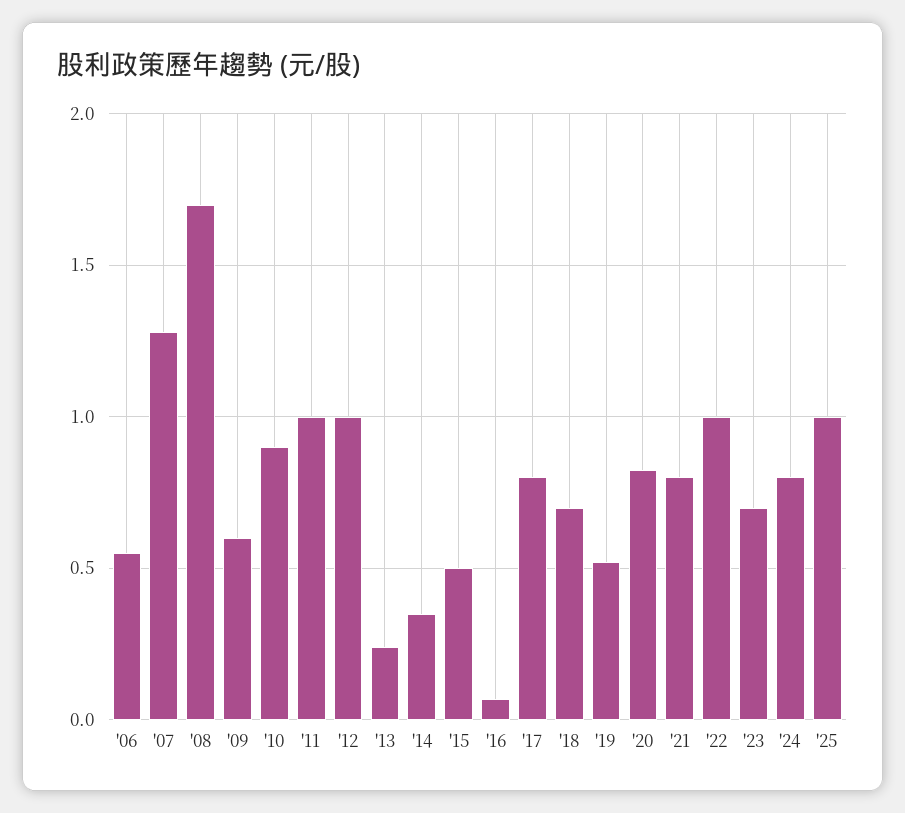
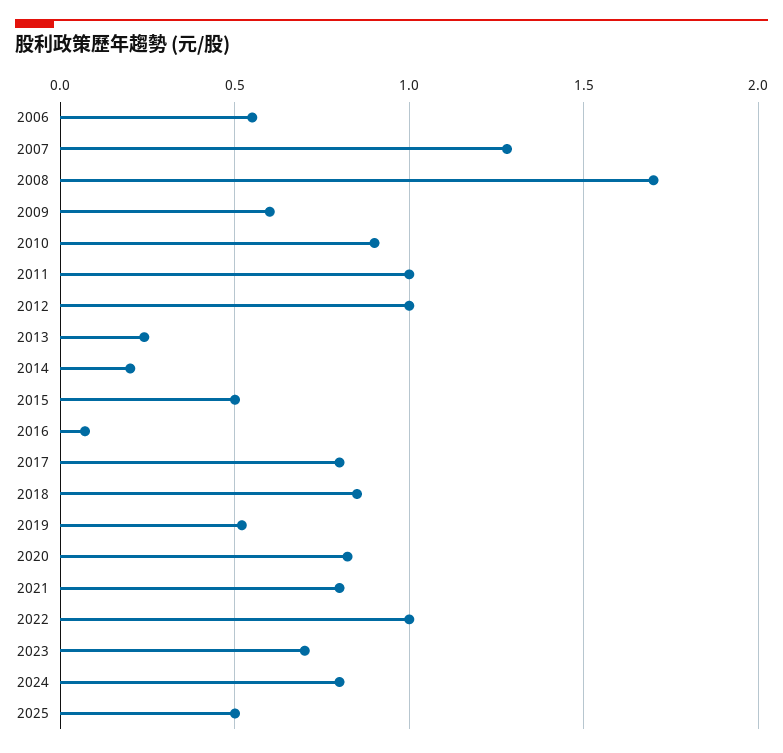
  {
    "'06": 0.55,
    "'07": 1.3,
    "'08": 1.7,
    "'09": 0.6,
    "'10": 0.9,
    "'11": 1,
    "'12": 1,
    "'13": 0.25,
-   "'14": 0.35,
+   "'14": 0.2,
    "'15": 0.5,
    "'16": 0.05,
    "'17": 0.8,
-   "'18": 0.7,
+   "'18": 0.85,
    "'19": 0.5,
    "'20": 0.8,
    "'21": 0.8,
    "'22": 1,
    "'23": 0.7,
    "'24": 0.8,
-   "'25": 1
+   "'25": 0.5
  }

